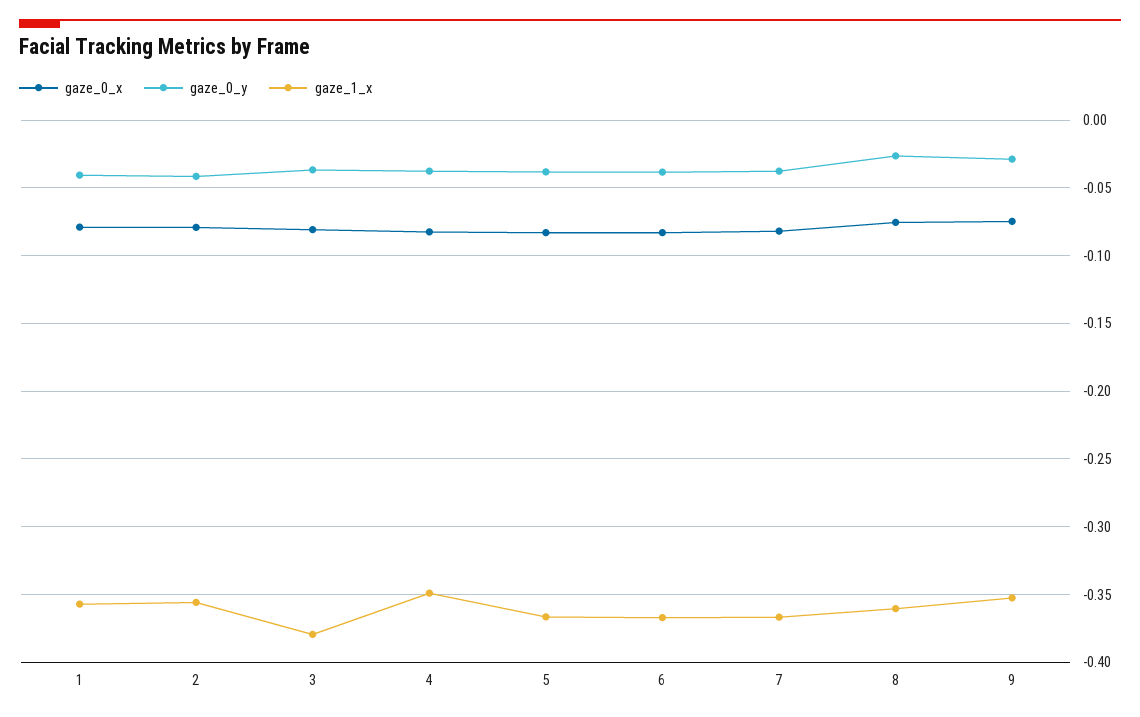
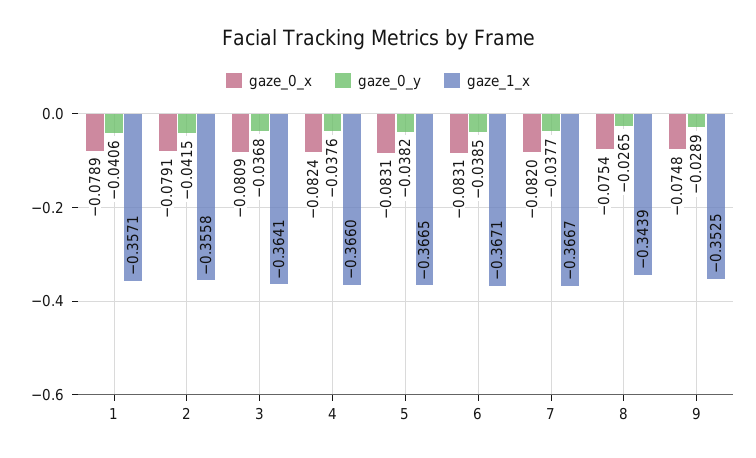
  {
    "gaze_0_x": {
      "1": -0.0789,
      "2": -0.0791,
      "3": -0.0809,
      "4": -0.0824,
      "5": -0.0831,
      "6": -0.0831,
      "7": -0.082,
      "8": -0.0754,
      "9": -0.0748
    },
    "gaze_0_y": {
      "1": -0.0406,
      "2": -0.0415,
      "3": -0.0368,
      "4": -0.0376,
      "5": -0.0382,
      "6": -0.0385,
      "7": -0.0377,
      "8": -0.0265,
      "9": -0.0289
    },
    "gaze_1_x": {
      "1": -0.3571,
      "2": -0.3558,
-     "3": -0.38,
+     "3": -0.3641,
-     "4": -0.35,
+     "4": -0.366,
      "5": -0.3665,
      "6": -0.3671,
      "7": -0.3667,
-     "8": -0.36,
+     "8": -0.3439,
      "9": -0.3525
    }
  }

